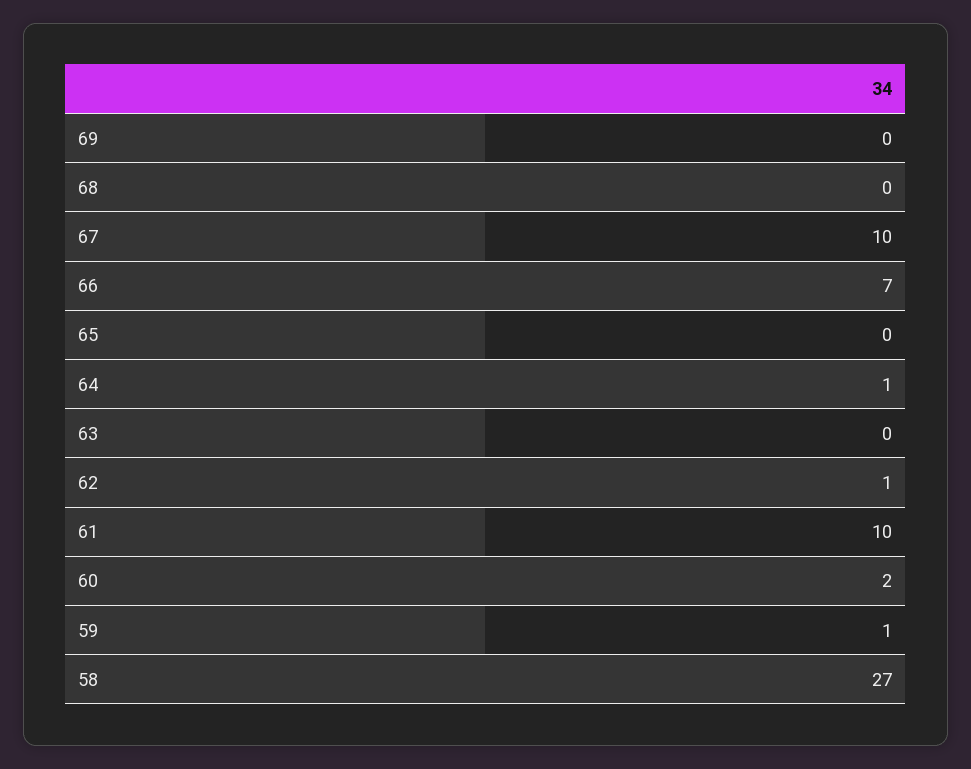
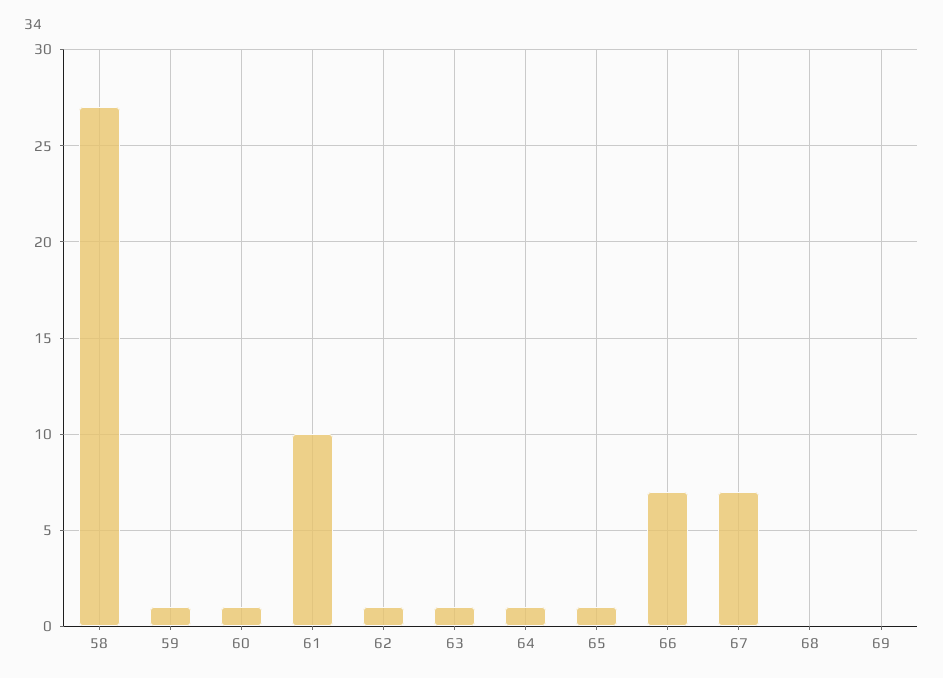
  {
    "69": 0,
    "68": 0,
-   "67": 10,
+   "67": 7,
    "66": 7,
-   "65": 0,
+   "65": 1,
    "64": 1,
-   "63": 0,
+   "63": 1,
    "62": 1,
    "61": 10,
-   "60": 2,
+   "60": 1,
    "59": 1,
    "58": 27
  }

